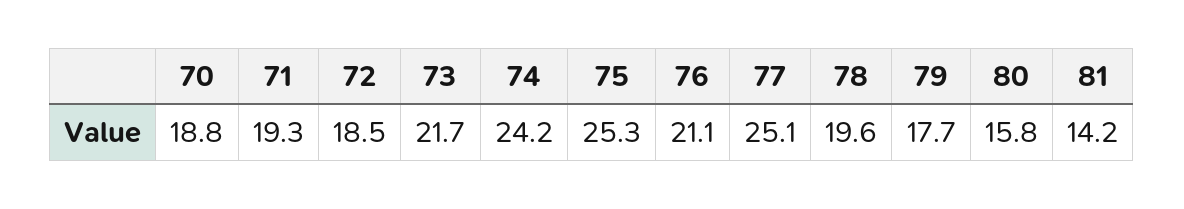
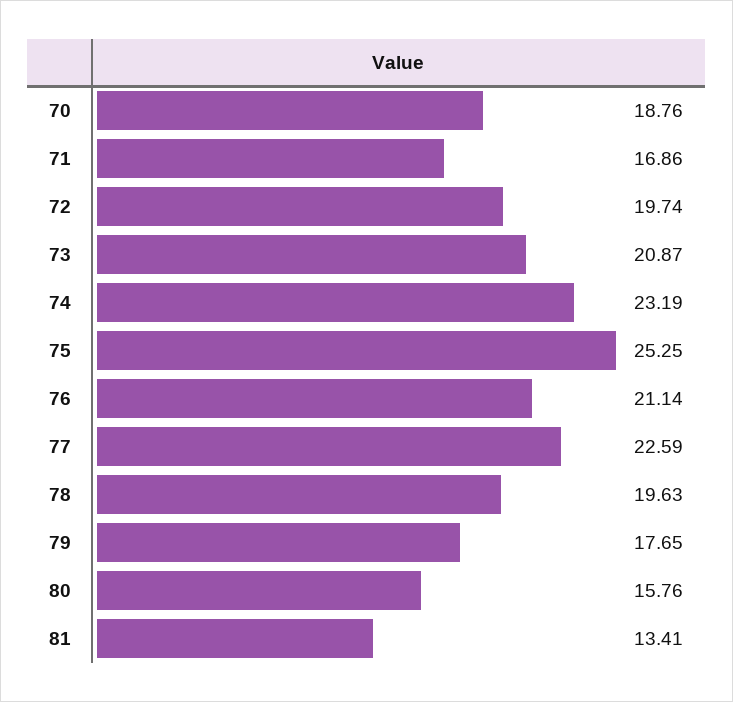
  {
    "70": 18.76,
-   "71": 19.3,
+   "71": 16.86,
-   "72": 18.5,
+   "72": 19.74,
-   "73": 21.7,
+   "73": 20.87,
-   "74": 24.2,
+   "74": 23.19,
    "75": 25.25,
    "76": 21.14,
-   "77": 25.1,
+   "77": 22.59,
    "78": 19.63,
    "79": 17.65,
    "80": 15.76,
-   "81": 14.2
+   "81": 13.41
  }

